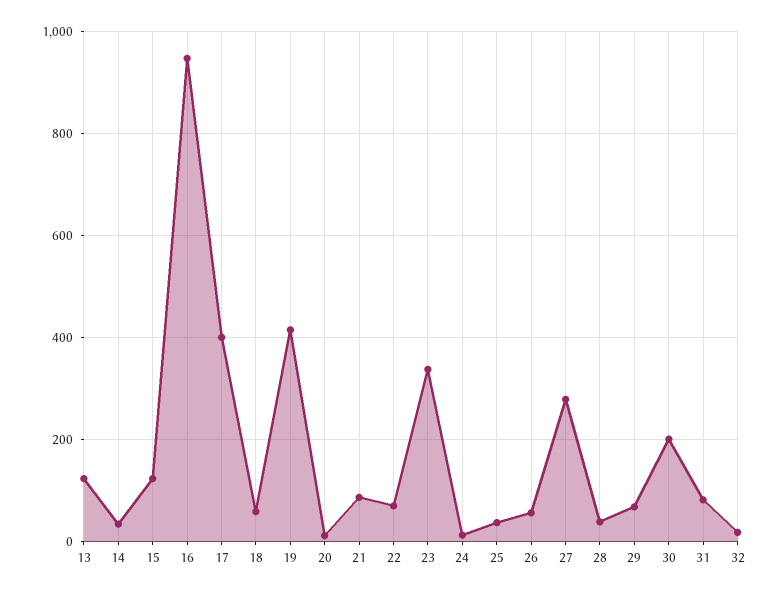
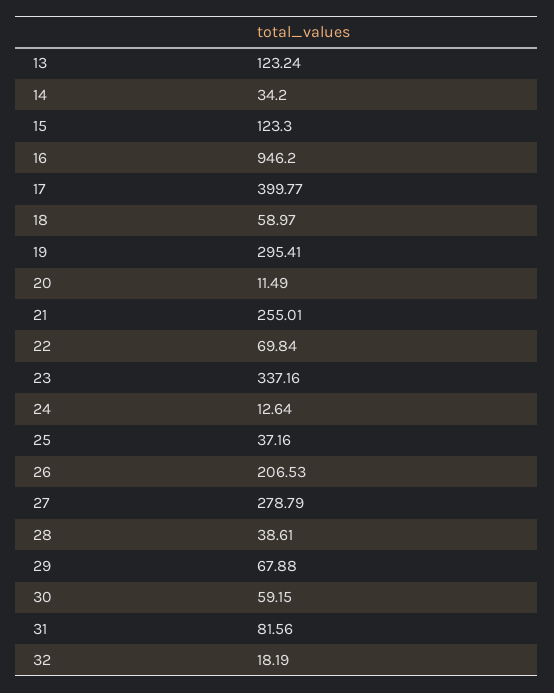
  {
    "13": 123.24,
    "14": 34.2,
    "15": 123.3,
    "16": 946.2,
    "17": 399.77,
    "18": 58.97,
-   "19": 420,
+   "19": 295.41,
    "20": 11.49,
-   "21": 80,
+   "21": 255.01,
    "22": 69.84,
    "23": 337.16,
    "24": 12.64,
    "25": 37.16,
-   "26": 60,
+   "26": 206.53,
    "27": 278.79,
    "28": 38.61,
    "29": 67.88,
-   "30": 200,
+   "30": 59.15,
    "31": 81.56,
    "32": 18.19
  }

